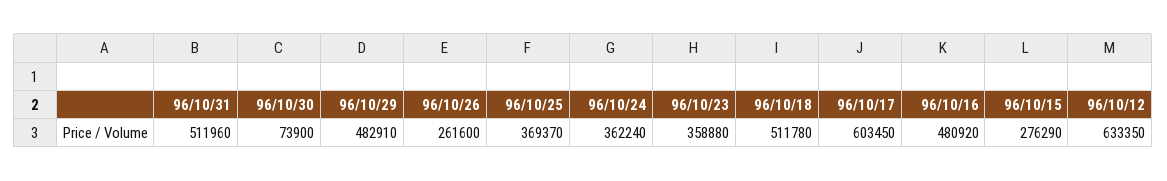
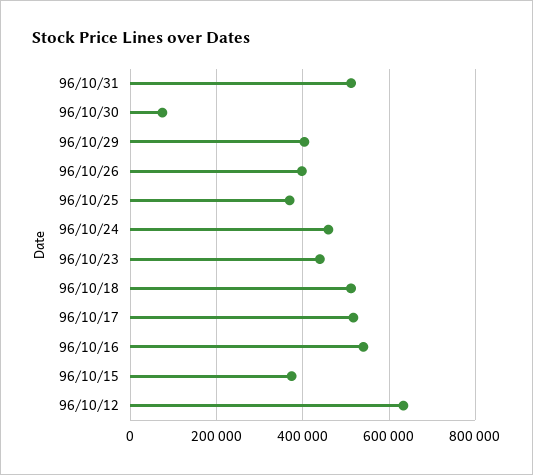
  {
    "96/10/31": 511960,
    "96/10/30": 73900,
-   "96/10/29": 482910,
+   "96/10/29": 400000,
-   "96/10/26": 261600,
+   "96/10/26": 400000,
    "96/10/25": 369370,
-   "96/10/24": 362240,
+   "96/10/24": 460000,
-   "96/10/23": 358880,
+   "96/10/23": 440000,
    "96/10/18": 511780,
-   "96/10/17": 603450,
+   "96/10/17": 520000,
-   "96/10/16": 480920,
+   "96/10/16": 540000,
-   "96/10/15": 276290,
+   "96/10/15": 380000,
    "96/10/12": 633350
  }

